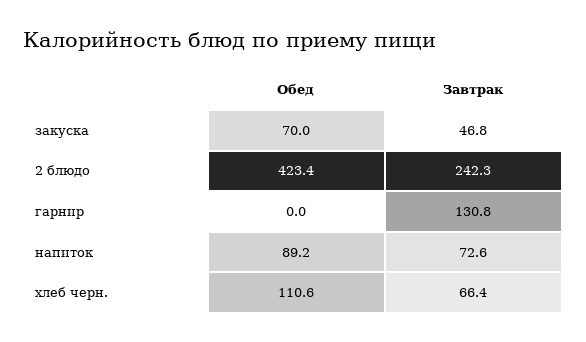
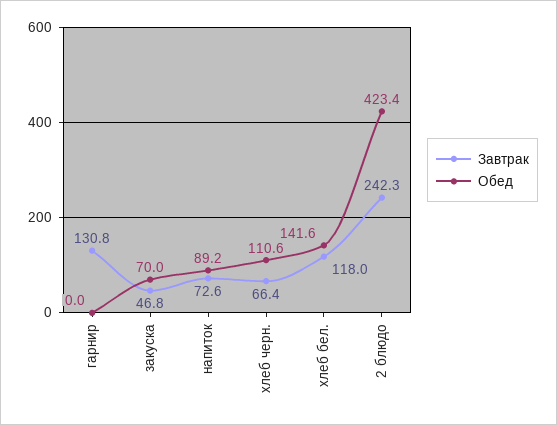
  {
    "Обед": {
      "закуска": 70,
      "2 блюдо": 423.4,
      "гарнир": 0,
      "напиток": 89.2,
-     "хлеб черн.": 110.6
+     "хлеб черн.": 110.6,
+     "хлеб бел.": 141.6
    },
    "Завтрак": {
      "закуска": 46.8,
      "2 блюдо": 242.3,
      "гарнир": 130.8,
      "напиток": 72.6,
-     "хлеб черн.": 66.4
+     "хлеб черн.": 66.4,
+     "хлеб бел.": 118
    }
  }

